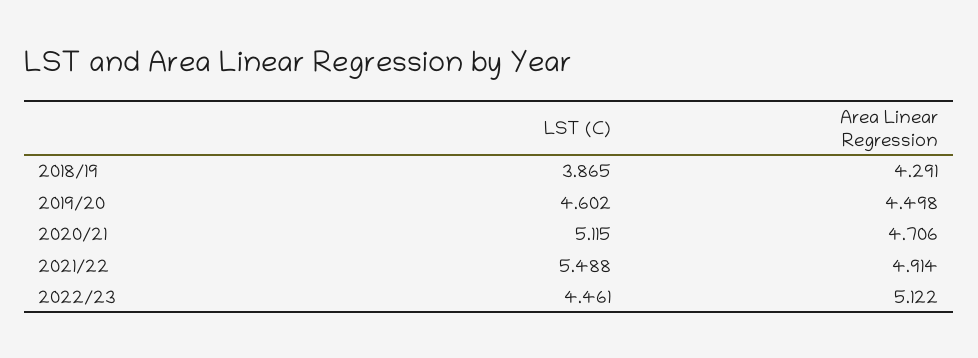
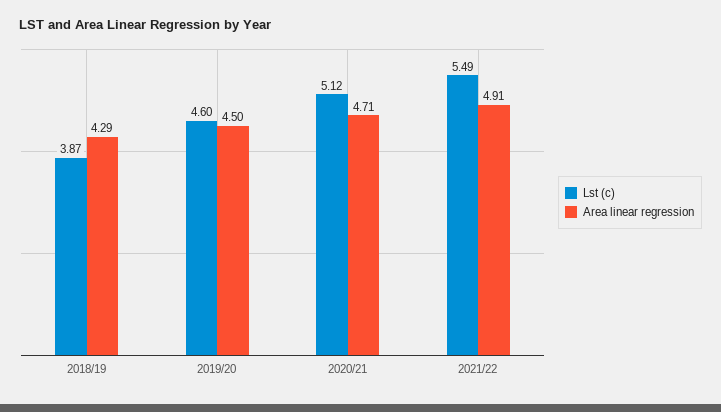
  {
    "LST (C)": {
      "2018/19": 3.865,
      "2019/20": 4.602,
      "2020/21": 5.115,
-     "2021/22": 5.488,
+     "2021/22": 5.488
-     "2022/23": 4.461
    },
    "Area Linear Regression": {
      "2018/19": 4.291,
      "2019/20": 4.498,
      "2020/21": 4.706,
-     "2021/22": 4.914,
+     "2021/22": 4.914
-     "2022/23": 5.122
    }
  }

